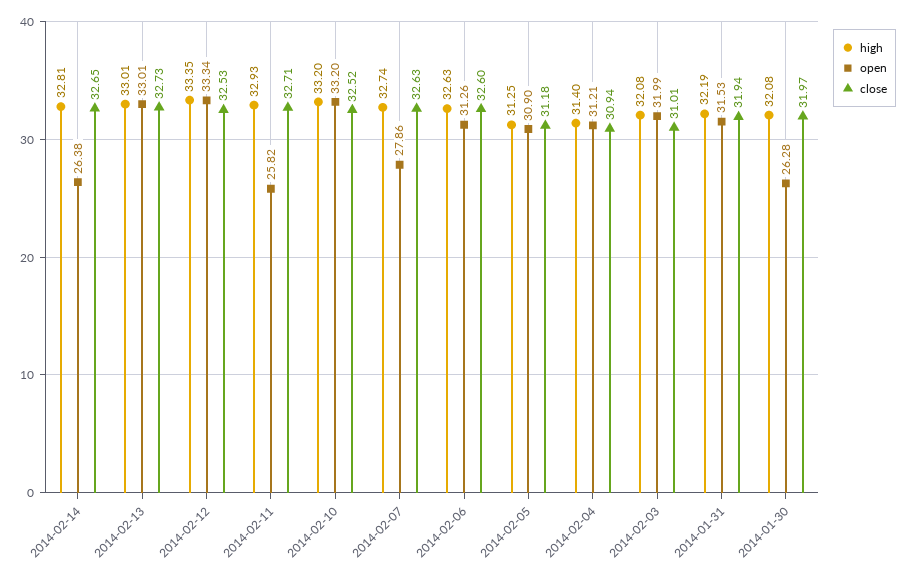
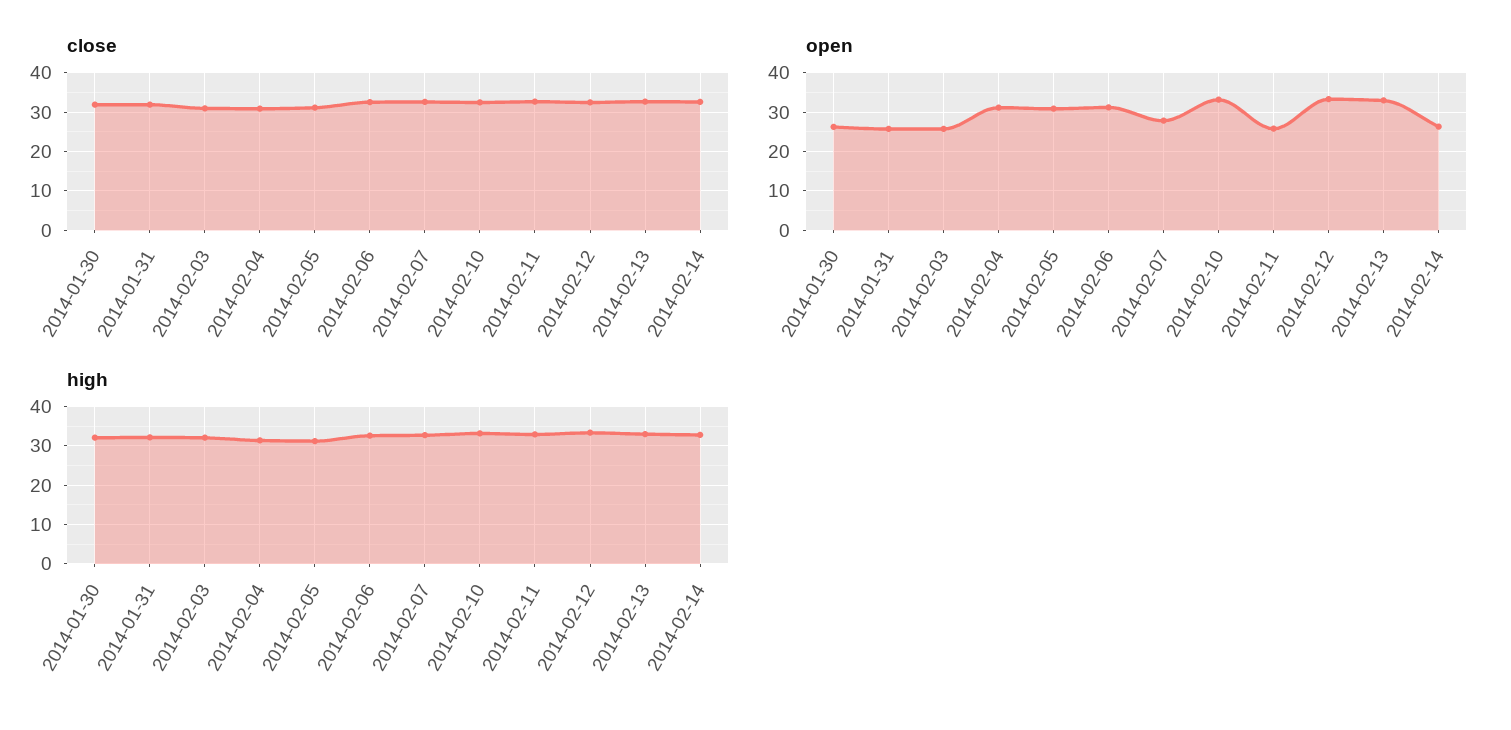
  {
    "high": {
      "2014-02-14": 32.81,
      "2014-02-13": 33.01,
      "2014-02-12": 33.35,
      "2014-02-11": 32.93,
      "2014-02-10": 33.2,
      "2014-02-07": 32.74,
      "2014-02-06": 32.63,
      "2014-02-05": 31.25,
      "2014-02-04": 31.4,
      "2014-02-03": 32.08,
      "2014-01-31": 32.19,
      "2014-01-30": 32.08
    },
    "open": {
      "2014-02-14": 26.38,
      "2014-02-13": 33.01,
      "2014-02-12": 33.34,
      "2014-02-11": 25.82,
      "2014-02-10": 33.2,
      "2014-02-07": 27.86,
      "2014-02-06": 31.26,
      "2014-02-05": 30.9,
      "2014-02-04": 31.21,
-     "2014-02-03": 31.99,
+     "2014-02-03": 26,
-     "2014-01-31": 31.53,
+     "2014-01-31": 26,
      "2014-01-30": 26.28
    },
    "close": {
      "2014-02-14": 32.65,
      "2014-02-13": 32.73,
      "2014-02-12": 32.53,
      "2014-02-11": 32.71,
      "2014-02-10": 32.52,
      "2014-02-07": 32.63,
      "2014-02-06": 32.6,
      "2014-02-05": 31.18,
      "2014-02-04": 30.94,
      "2014-02-03": 31.01,
      "2014-01-31": 31.94,
      "2014-01-30": 31.97
    }
  }

